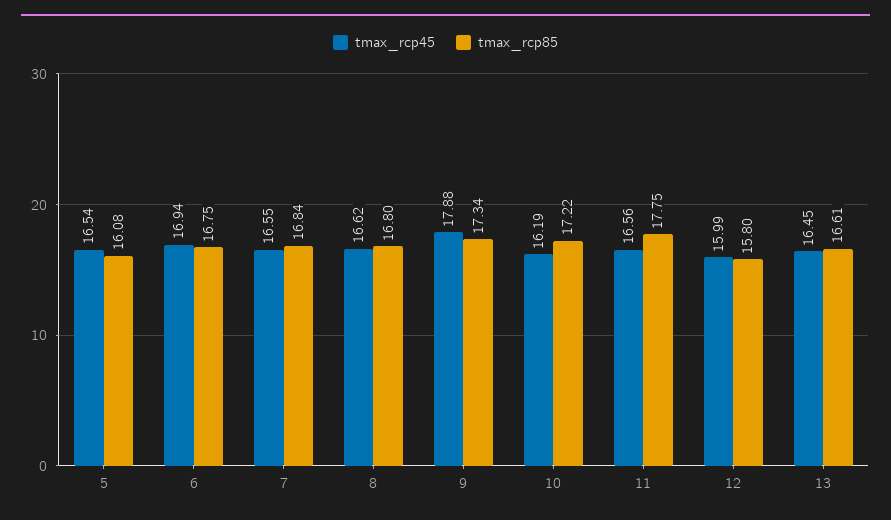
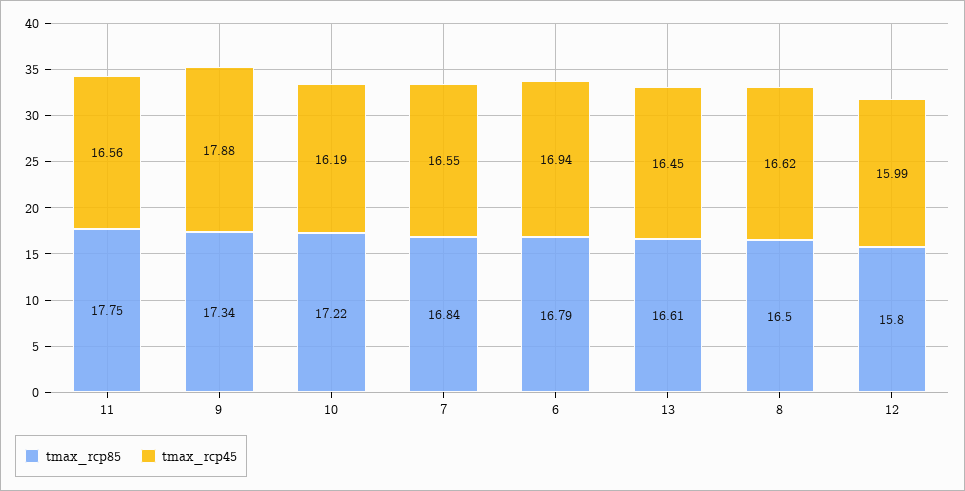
  {
    "tmax_rcp45": {
-     "5": 16.54,
      "6": 16.94,
      "7": 16.55,
      "8": 16.62,
      "9": 17.88,
      "10": 16.19,
      "11": 16.56,
      "12": 15.99,
      "13": 16.45
    },
    "tmax_rcp85": {
-     "5": 16.08,
-     "6": 16.75,
+     "6": 16.79,
      "7": 16.84,
-     "8": 16.8,
+     "8": 16.5,
      "9": 17.34,
      "10": 17.22,
      "11": 17.75,
      "12": 15.8,
      "13": 16.61
    }
  }

